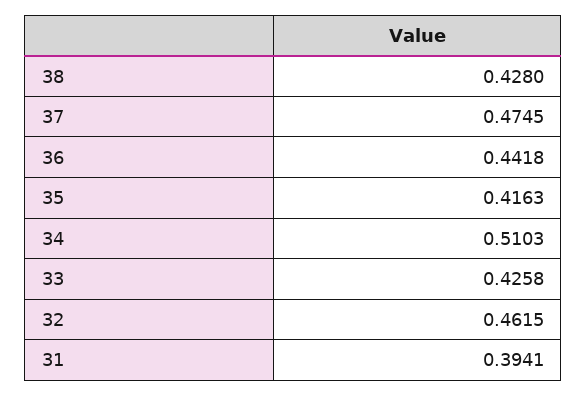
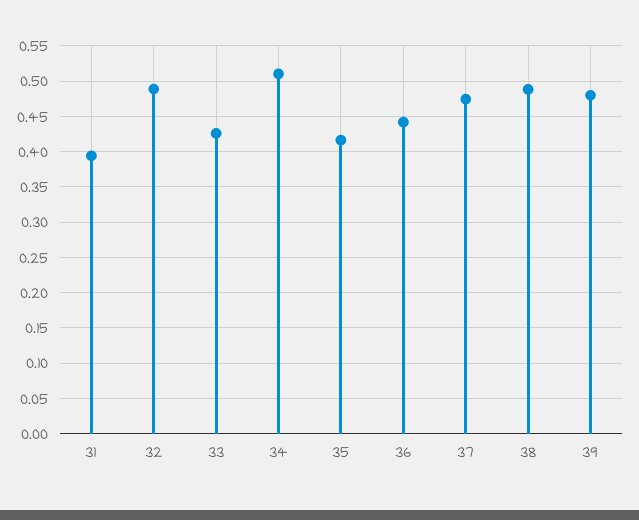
  {
-   "38": 0.428,
+   "38": 0.49,
    "37": 0.4745,
    "36": 0.4418,
    "35": 0.4163,
    "34": 0.5103,
    "33": 0.4258,
-   "32": 0.4615,
+   "32": 0.49,
-   "31": 0.3941
+   "31": 0.3941,
+   "39": 0.48
  }

